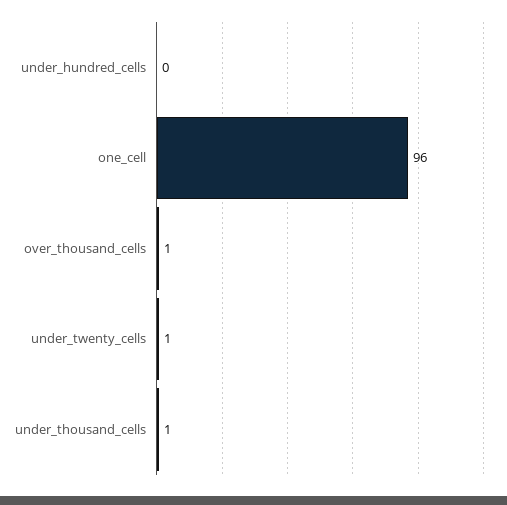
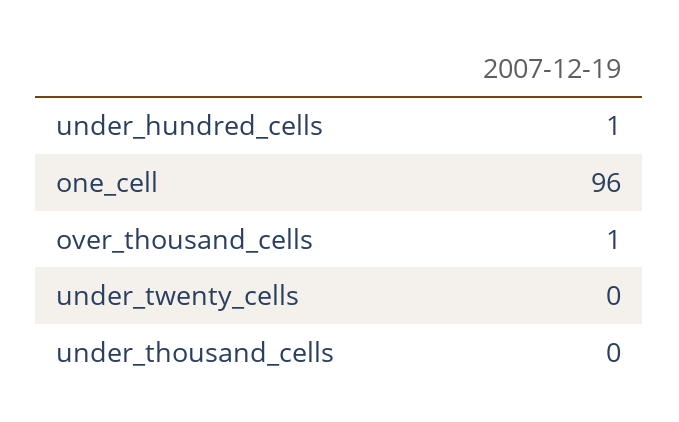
  {
-   "under_hundred_cells": 0,
+   "under_hundred_cells": 1,
    "one_cell": 96,
    "over_thousand_cells": 1,
-   "under_twenty_cells": 1,
+   "under_twenty_cells": 0,
-   "under_thousand_cells": 1
+   "under_thousand_cells": 0
  }

